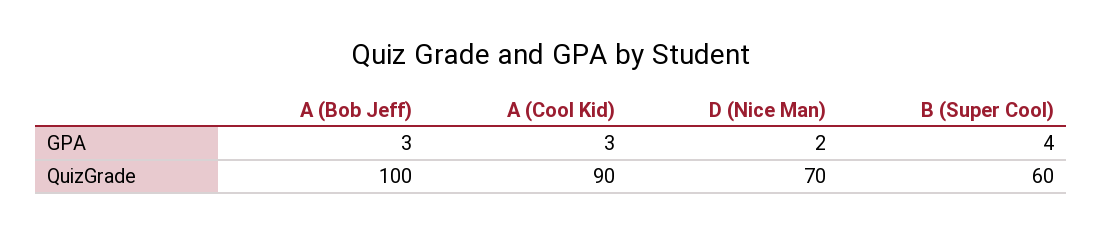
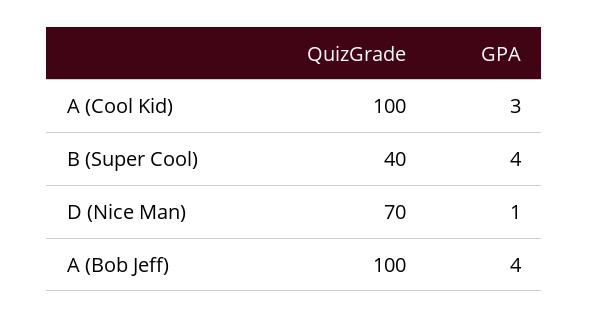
  {
    "A (Bob Jeff)": {
-     "GPA": 3,
+     "GPA": 4,
      "QuizGrade": 100
    },
    "A (Cool Kid)": {
      "GPA": 3,
-     "QuizGrade": 90
+     "QuizGrade": 100
    },
    "D (Nice Man)": {
-     "GPA": 2,
+     "GPA": 1,
      "QuizGrade": 70
    },
    "B (Super Cool)": {
      "GPA": 4,
-     "QuizGrade": 60
+     "QuizGrade": 40
    }
  }

